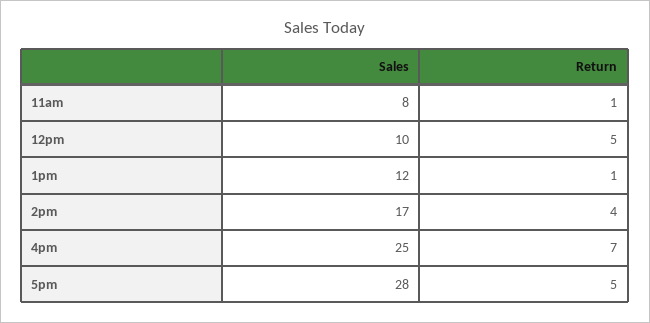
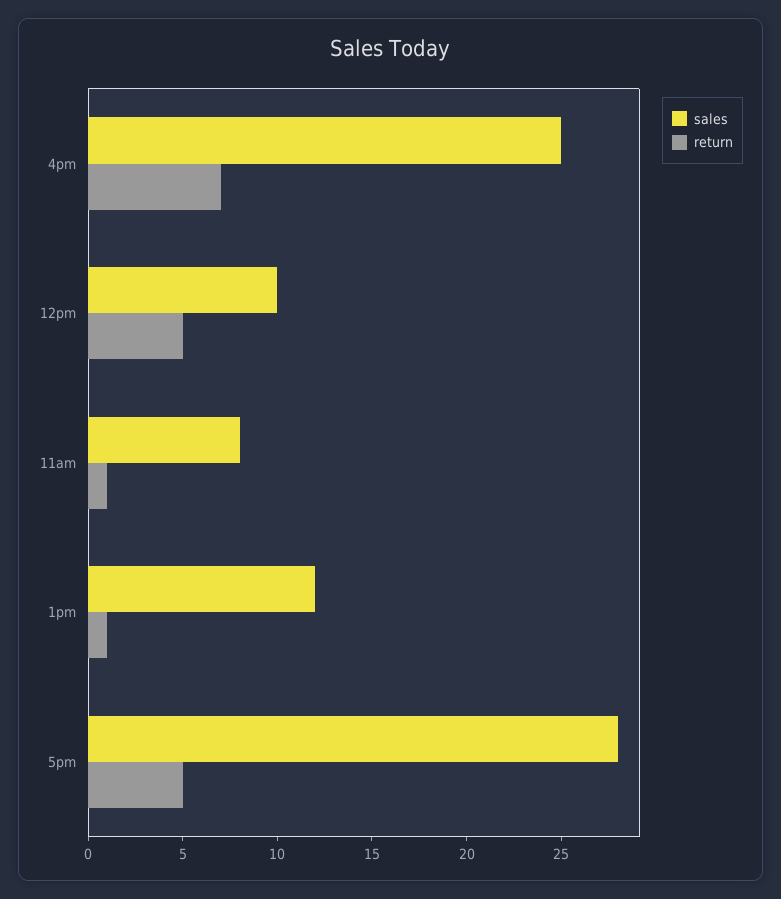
  {
    "Sales": {
      "11am": 8,
      "12pm": 10,
      "1pm": 12,
-     "2pm": 17,
      "4pm": 25,
      "5pm": 28
    },
    "Return": {
      "11am": 1,
      "12pm": 5,
      "1pm": 1,
-     "2pm": 4,
      "4pm": 7,
      "5pm": 5
    }
  }

